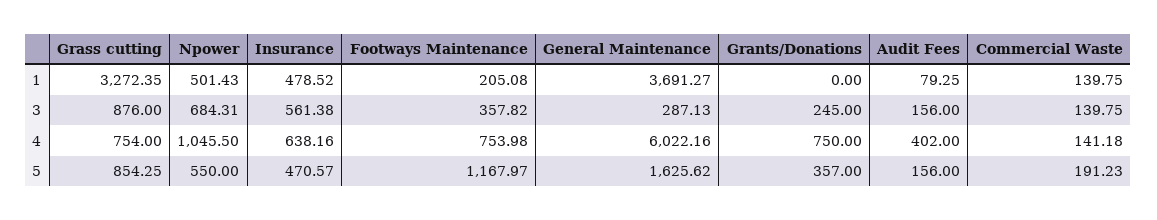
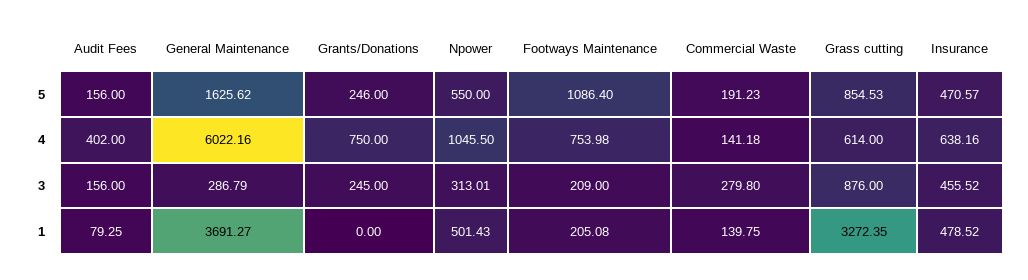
  {
    "Grass cutting": {
      "1": 3272.35,
      "3": 876,
-     "4": 754,
+     "4": 614,
-     "5": 854.25
+     "5": 854.53
    },
    "Npower": {
      "1": 501.43,
-     "3": 684.31,
+     "3": 313.01,
      "4": 1045.5,
      "5": 550
    },
    "Insurance": {
      "1": 478.52,
-     "3": 561.38,
+     "3": 455.52,
      "4": 638.16,
      "5": 470.57
    },
    "Footways Maintenance": {
      "1": 205.08,
-     "3": 357.82,
+     "3": 209,
      "4": 753.98,
-     "5": 1167.97
+     "5": 1086.4
    },
    "General Maintenance": {
      "1": 3691.27,
-     "3": 287.13,
+     "3": 286.79,
      "4": 6022.16,
      "5": 1625.62
    },
    "Grants/Donations": {
      "1": 0,
      "3": 245,
      "4": 750,
-     "5": 357
+     "5": 246
    },
    "Audit Fees": {
      "1": 79.25,
      "3": 156,
      "4": 402,
      "5": 156
    },
    "Commercial Waste": {
      "1": 139.75,
-     "3": 139.75,
+     "3": 279.8,
      "4": 141.18,
      "5": 191.23
    }
  }

